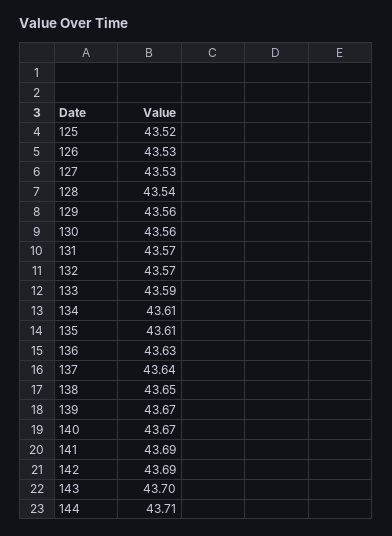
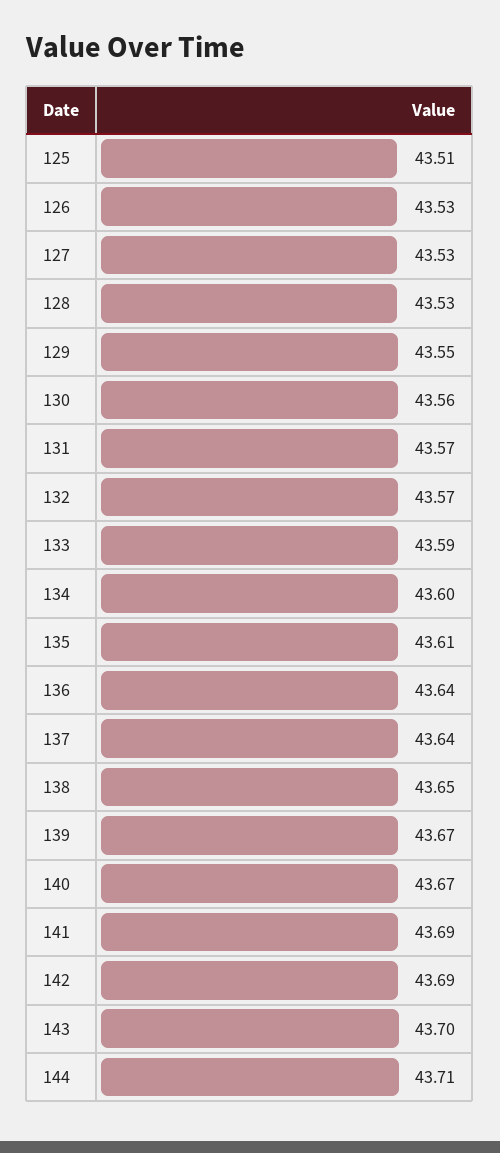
  {
-   "125": 43.52,
+   "125": 43.51,
    "126": 43.53,
    "127": 43.53,
-   "128": 43.54,
+   "128": 43.53,
-   "129": 43.56,
+   "129": 43.55,
    "130": 43.56,
    "131": 43.57,
    "132": 43.57,
    "133": 43.59,
-   "134": 43.61,
+   "134": 43.6,
    "135": 43.61,
-   "136": 43.63,
+   "136": 43.64,
    "137": 43.64,
    "138": 43.65,
    "139": 43.67,
    "140": 43.67,
    "141": 43.69,
    "142": 43.69,
    "143": 43.7,
    "144": 43.71
  }

